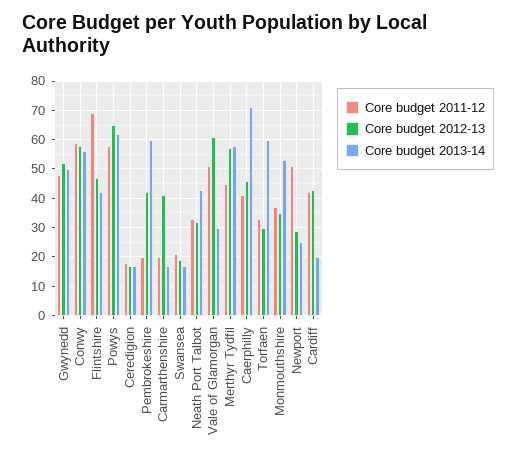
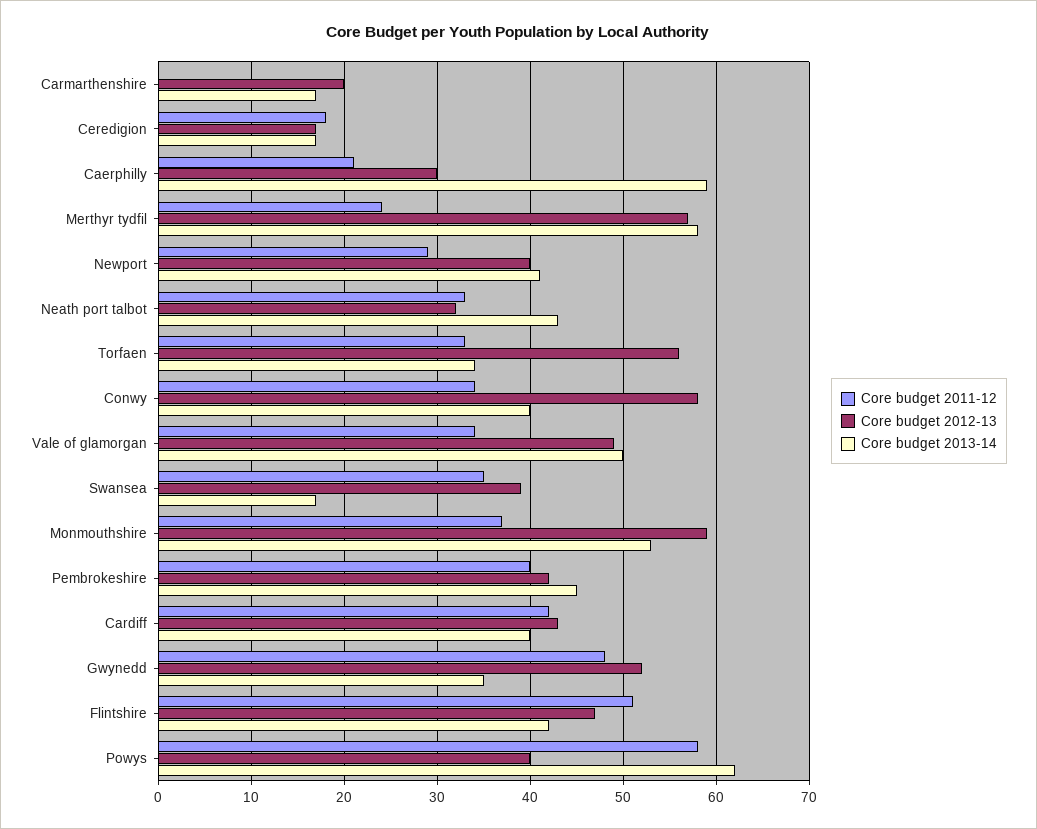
  {
    "Core budget 2011-12": {
      "Gwynedd": 48,
-     "Conwy": 60,
+     "Conwy": 34,
-     "Flintshire": 70,
+     "Flintshire": 51,
      "Powys": 58,
      "Ceredigion": 18,
-     "Pembrokeshire": 20,
+     "Pembrokeshire": 40,
-     "Carmarthenshire": 20,
+     "Carmarthenshire": 0,
-     "Swansea": 20,
+     "Swansea": 35,
      "Neath Port Talbot": 33,
-     "Vale of Glamorgan": 50,
+     "Vale of Glamorgan": 34,
-     "Merthyr Tydfil": 45,
+     "Merthyr Tydfil": 24,
-     "Caerphilly": 40,
+     "Caerphilly": 21,
      "Torfaen": 33,
      "Monmouthshire": 37,
-     "Newport": 50,
+     "Newport": 29,
      "Cardiff": 42
    },
    "Core budget 2012-13": {
      "Gwynedd": 52,
      "Conwy": 58,
      "Flintshire": 47,
-     "Powys": 65,
+     "Powys": 40,
      "Ceredigion": 17,
      "Pembrokeshire": 42,
-     "Carmarthenshire": 40,
+     "Carmarthenshire": 20,
-     "Swansea": 20,
+     "Swansea": 39,
      "Neath Port Talbot": 32,
-     "Vale of Glamorgan": 60,
+     "Vale of Glamorgan": 49,
      "Merthyr Tydfil": 57,
-     "Caerphilly": 45,
+     "Caerphilly": 30,
-     "Torfaen": 30,
+     "Torfaen": 56,
-     "Monmouthshire": 35,
+     "Monmouthshire": 59,
-     "Newport": 30,
+     "Newport": 40,
      "Cardiff": 43
    },
    "Core budget 2013-14": {
-     "Gwynedd": 50,
+     "Gwynedd": 35,
-     "Conwy": 55,
+     "Conwy": 40,
      "Flintshire": 42,
      "Powys": 62,
      "Ceredigion": 17,
-     "Pembrokeshire": 60,
+     "Pembrokeshire": 45,
      "Carmarthenshire": 17,
      "Swansea": 17,
      "Neath Port Talbot": 43,
-     "Vale of Glamorgan": 30,
+     "Vale of Glamorgan": 50,
      "Merthyr Tydfil": 58,
-     "Caerphilly": 70,
+     "Caerphilly": 59,
-     "Torfaen": 60,
+     "Torfaen": 34,
      "Monmouthshire": 53,
-     "Newport": 25,
+     "Newport": 41,
-     "Cardiff": 20
+     "Cardiff": 40
    }
  }

